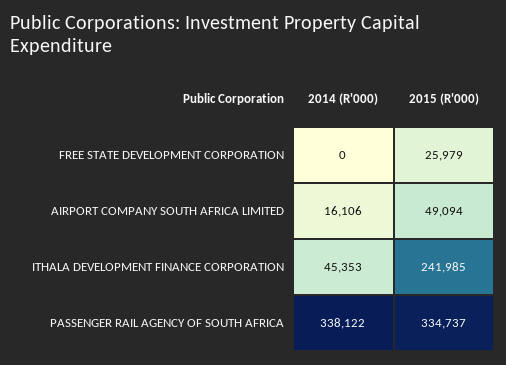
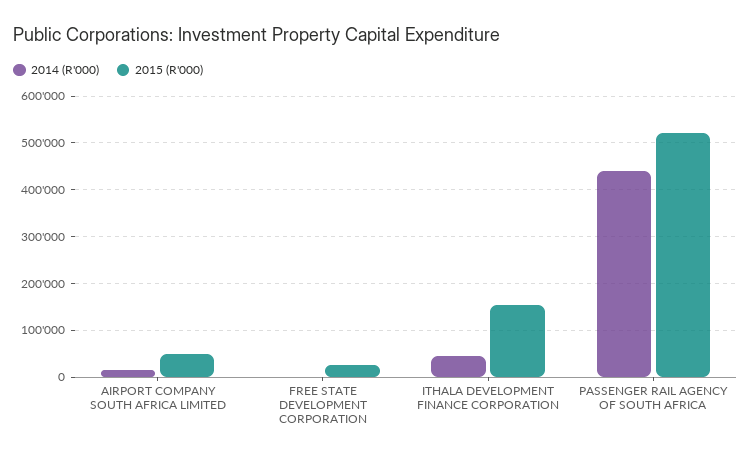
  {
    "2014 (R'000)": {
      "FREE STATE DEVELOPMENT CORPORATION": 0,
      "AIRPORT COMPANY SOUTH AFRICA LIMITED": 16106,
      "ITHALA DEVELOPMENT FINANCE CORPORATION": 45353,
-     "PASSENGER RAIL AGENCY OF SOUTH AFRICA": 338122
+     "PASSENGER RAIL AGENCY OF SOUTH AFRICA": 440000
    },
    "2015 (R'000)": {
      "FREE STATE DEVELOPMENT CORPORATION": 25979,
      "AIRPORT COMPANY SOUTH AFRICA LIMITED": 49094,
-     "ITHALA DEVELOPMENT FINANCE CORPORATION": 241985,
+     "ITHALA DEVELOPMENT FINANCE CORPORATION": 160000,
-     "PASSENGER RAIL AGENCY OF SOUTH AFRICA": 334737
+     "PASSENGER RAIL AGENCY OF SOUTH AFRICA": 520000
    }
  }

